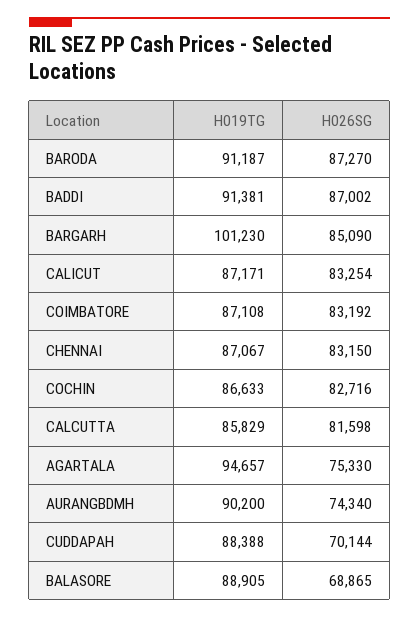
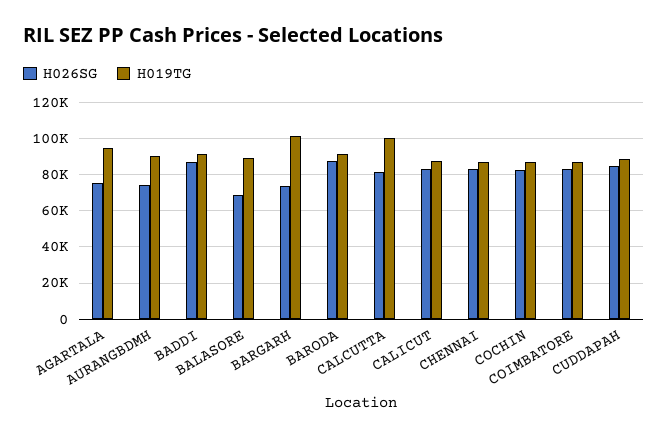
  {
    "H019TG": {
      "BARODA": 91187,
      "BADDI": 91381,
      "BARGARH": 101230,
      "CALICUT": 87171,
      "COIMBATORE": 87108,
      "CHENNAI": 87067,
      "COCHIN": 86633,
-     "CALCUTTA": 85829,
+     "CALCUTTA": 100000,
      "AGARTALA": 94657,
      "AURANGBDMH": 90200,
      "CUDDAPAH": 88388,
      "BALASORE": 88905
    },
    "H026SG": {
      "BARODA": 87270,
      "BADDI": 87002,
-     "BARGARH": 85090,
+     "BARGARH": 75000,
      "CALICUT": 83254,
      "COIMBATORE": 83192,
      "CHENNAI": 83150,
      "COCHIN": 82716,
      "CALCUTTA": 81598,
      "AGARTALA": 75330,
      "AURANGBDMH": 74340,
-     "CUDDAPAH": 70144,
+     "CUDDAPAH": 85000,
      "BALASORE": 68865
    }
  }

